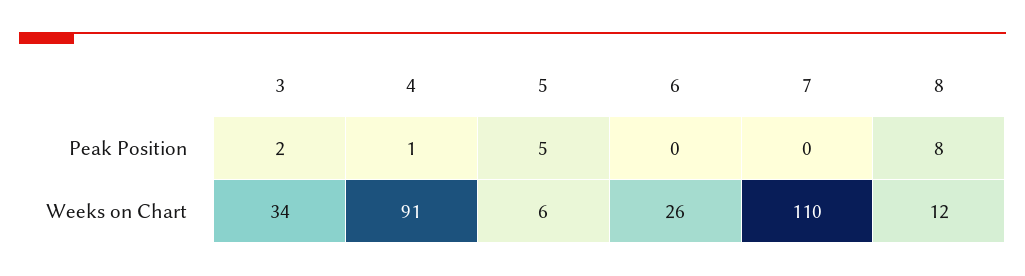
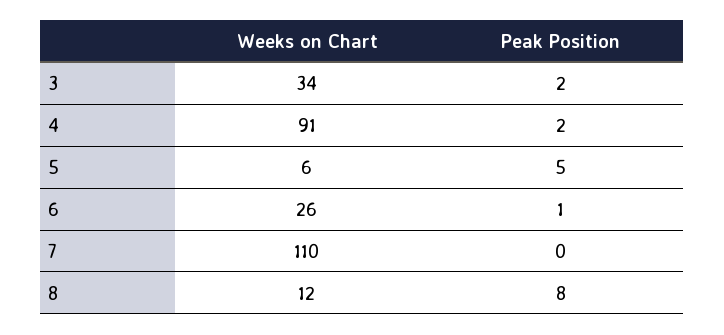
  {
    "3": {
      "Peak Position": 2,
      "Weeks on Chart": 34
    },
    "4": {
-     "Peak Position": 1,
+     "Peak Position": 2,
      "Weeks on Chart": 91
    },
    "5": {
      "Peak Position": 5,
      "Weeks on Chart": 6
    },
    "6": {
-     "Peak Position": 0,
+     "Peak Position": 1,
      "Weeks on Chart": 26
    },
    "7": {
      "Peak Position": 0,
      "Weeks on Chart": 110
    },
    "8": {
      "Peak Position": 8,
      "Weeks on Chart": 12
    }
  }

